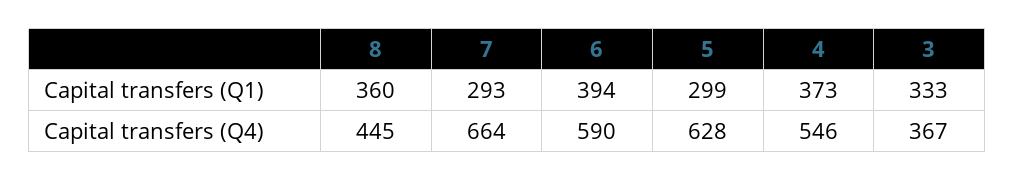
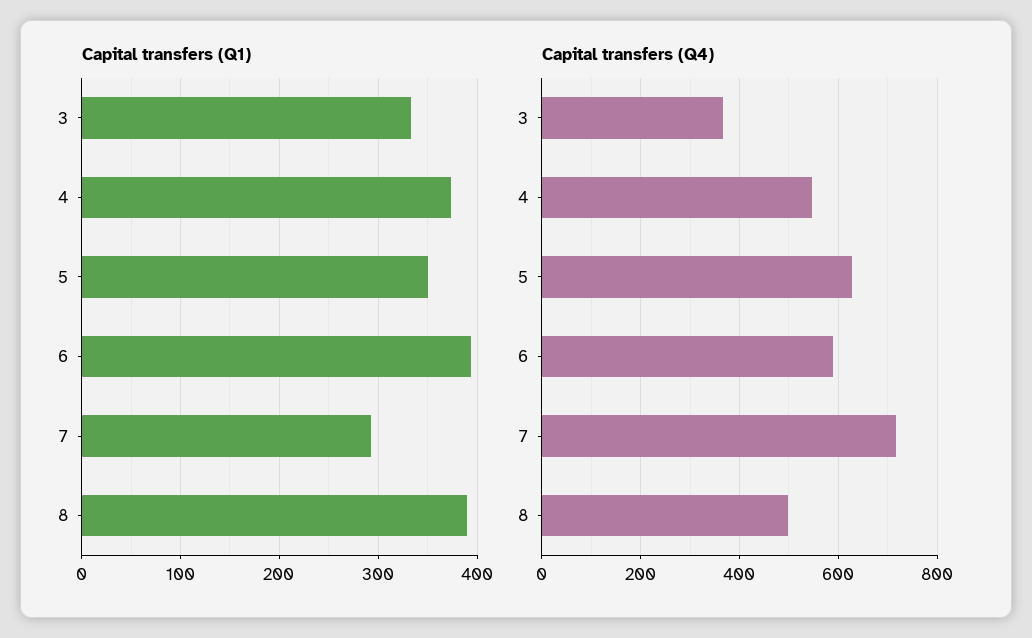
  {
    "Capital transfers (Q1)": {
-     "8": 360,
+     "8": 390,
      "7": 293,
      "6": 394,
-     "5": 299,
+     "5": 350,
      "4": 373,
      "3": 333
    },
    "Capital transfers (Q4)": {
-     "8": 445,
+     "8": 500,
-     "7": 664,
+     "7": 720,
      "6": 590,
      "5": 628,
      "4": 546,
      "3": 367
    }
  }

